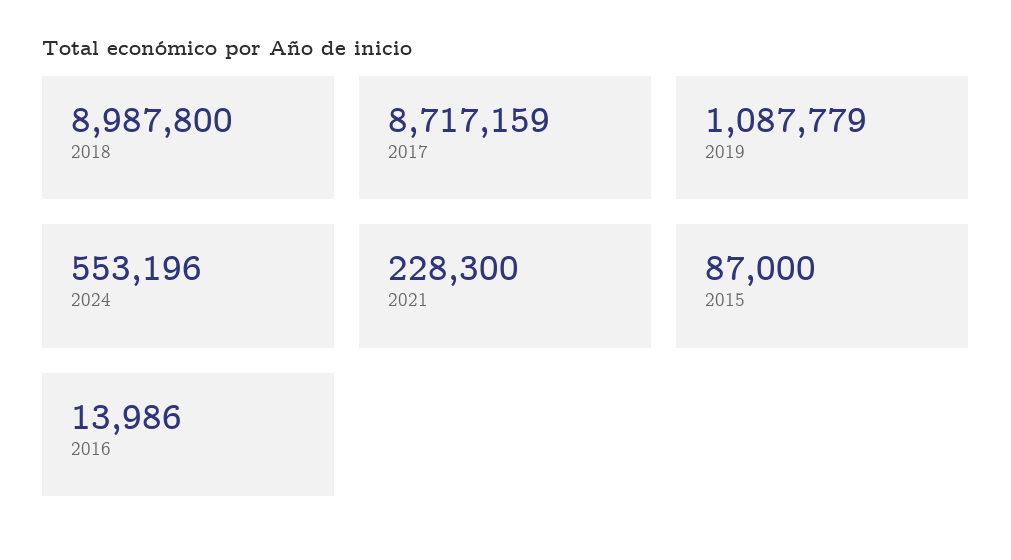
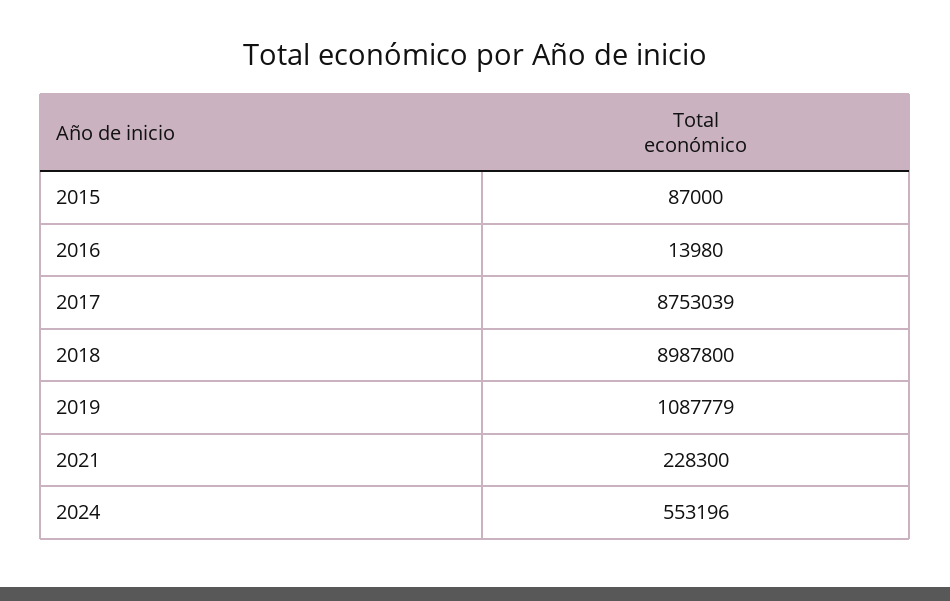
  {
    "2018": 8987800,
-   "2017": 8717159,
+   "2017": 8753039,
    "2019": 1087779,
    "2024": 553196,
    "2021": 228300,
    "2015": 87000,
-   "2016": 13986
+   "2016": 13980
  }

